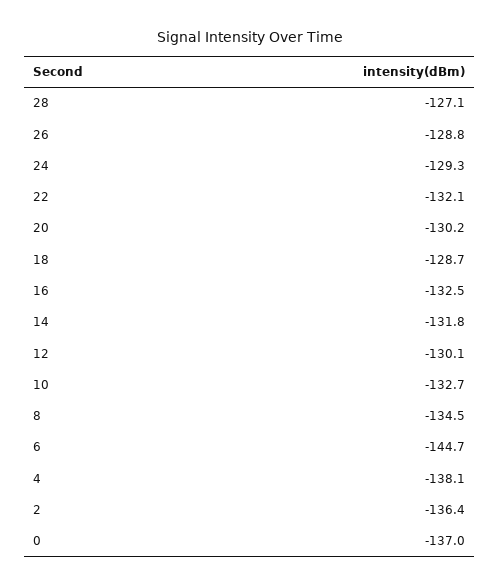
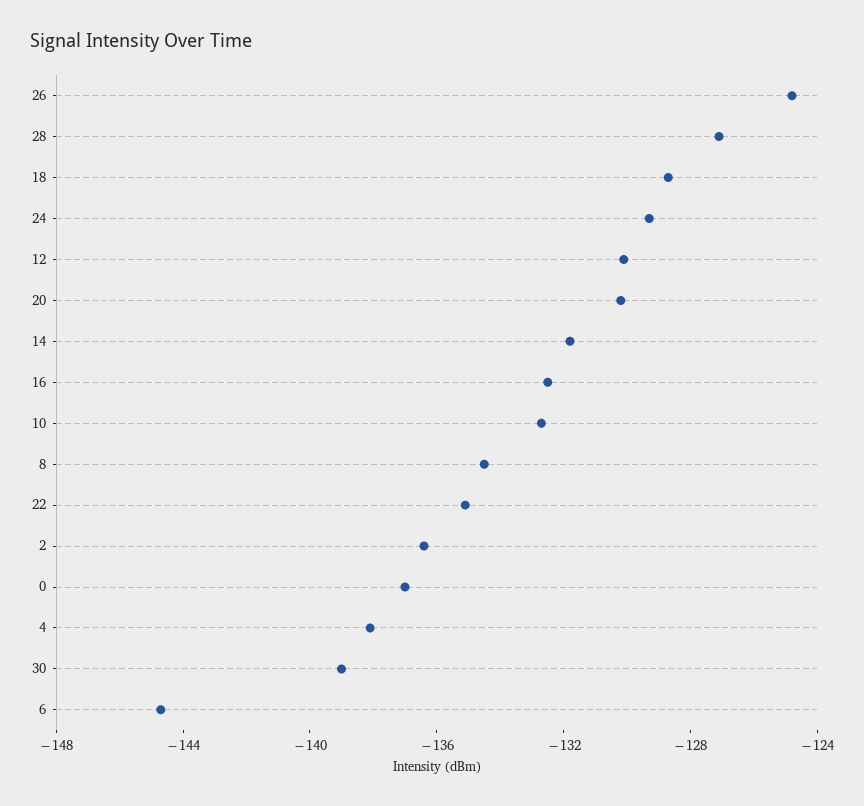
  {
    "28": -127.1,
-   "26": -128.8,
+   "26": -125,
    "24": -129.3,
-   "22": -132.1,
+   "22": -135,
    "20": -130.2,
    "18": -128.7,
    "16": -132.5,
    "14": -131.8,
    "12": -130.1,
    "10": -132.7,
    "8": -134.5,
    "6": -144.7,
    "4": -138.1,
    "2": -136.4,
-   "0": -137
+   "0": -137,
+   "30": -139
  }

